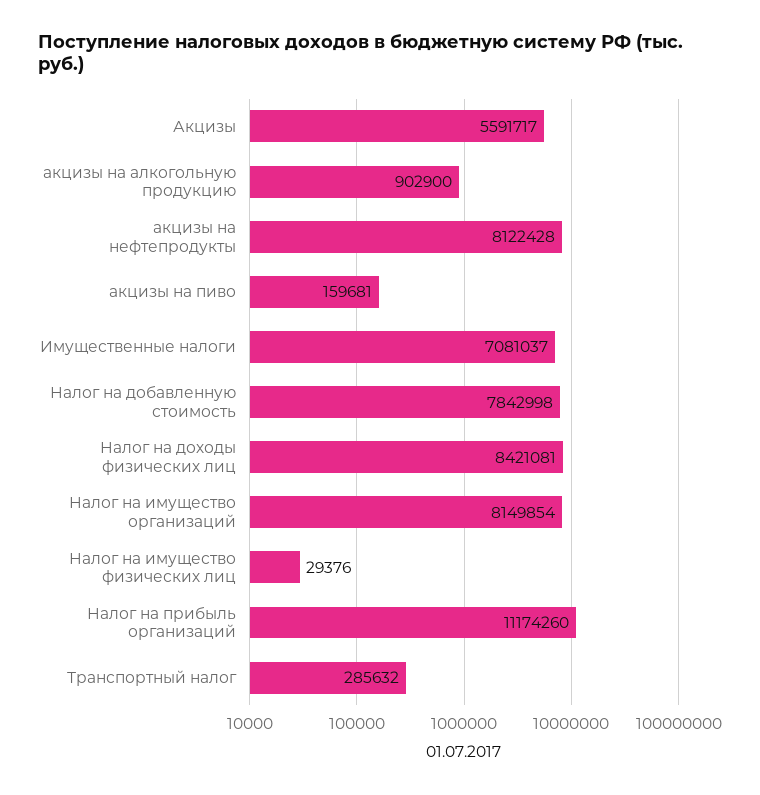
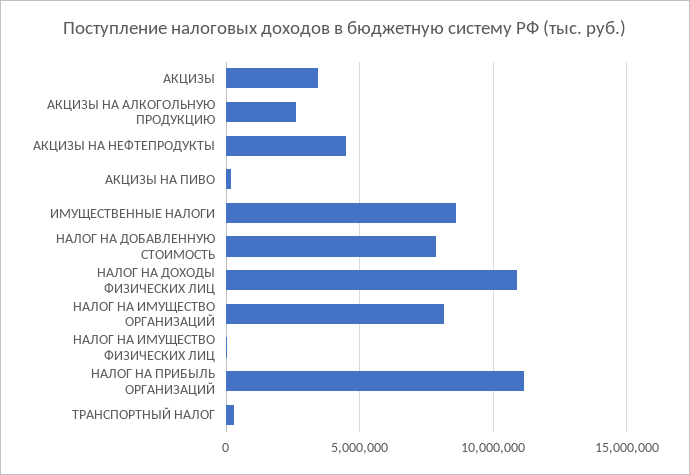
  {
-   "Акцизы": 5591717,
+   "Акцизы": 3500000,
-   "акцизы на алкогольную продукцию": 902900,
+   "акцизы на алкогольную продукцию": 2500000,
-   "акцизы на нефтепродукты": 8122428,
+   "акцизы на нефтепродукты": 4500000,
    "акцизы на пиво": 159681,
-   "Имущественные налоги": 7081037,
+   "Имущественные налоги": 8500000,
    "Налог на добавленную стоимость": 7842998,
-   "Налог на доходы физических лиц": 8421081,
+   "Налог на доходы физических лиц": 11000000,
    "Налог на имущество организаций": 8149854,
    "Налог на имущество физических лиц": 29376,
    "Налог на прибыль организаций": 11174260,
    "Транспортный налог": 285632
  }

